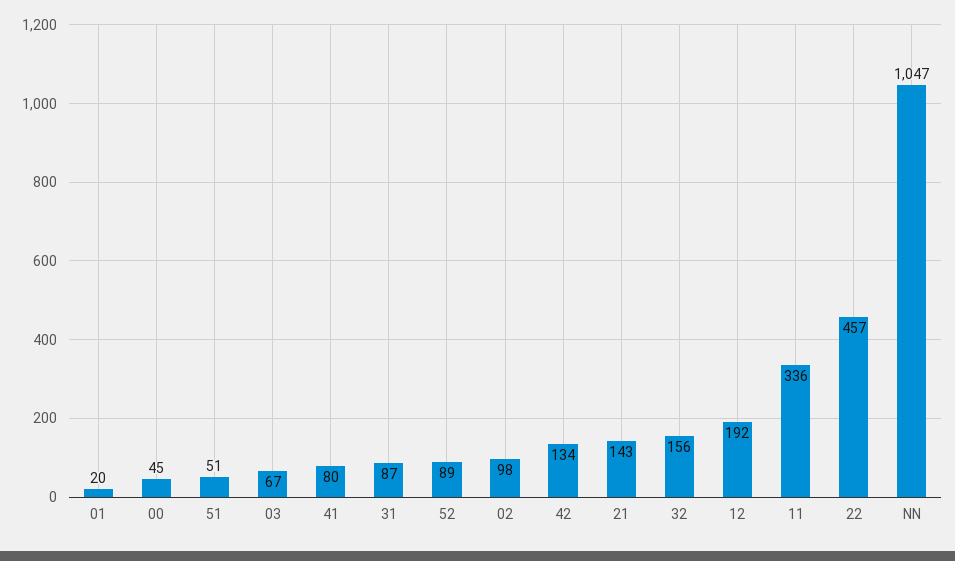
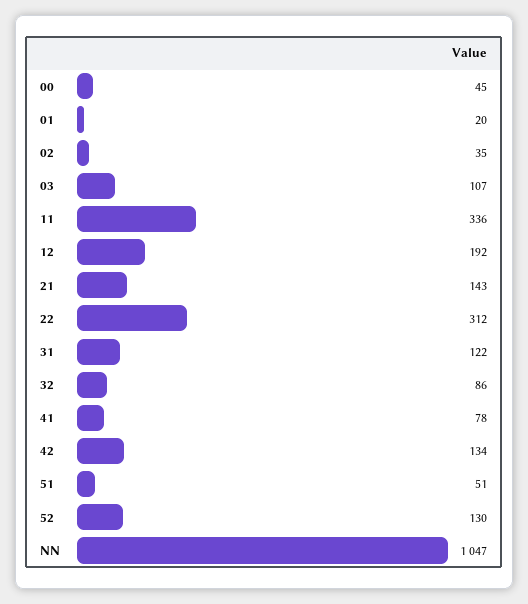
  {
    "01": 20,
    "00": 45,
    "51": 51,
-   "03": 67,
+   "03": 107,
-   "41": 80,
+   "41": 78,
-   "31": 87,
+   "31": 122,
-   "52": 89,
+   "52": 130,
-   "02": 98,
+   "02": 35,
    "42": 134,
    "21": 143,
-   "32": 156,
+   "32": 86,
    "12": 192,
    "11": 336,
-   "22": 457,
+   "22": 312,
    "NN": 1047
  }

